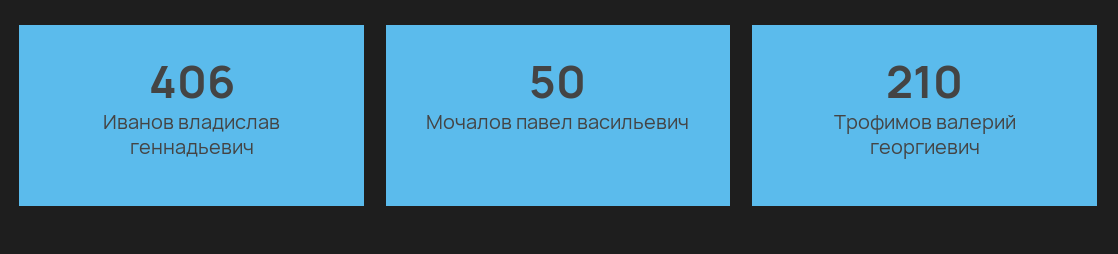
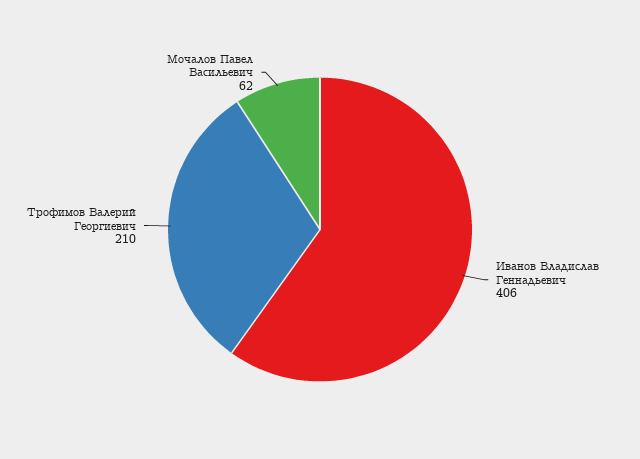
  {
    "Иванов владислав геннадьевич": 406,
-   "Мочалов павел васильевич": 50,
+   "Мочалов павел васильевич": 62,
    "Трофимов валерий георгиевич": 210
  }

